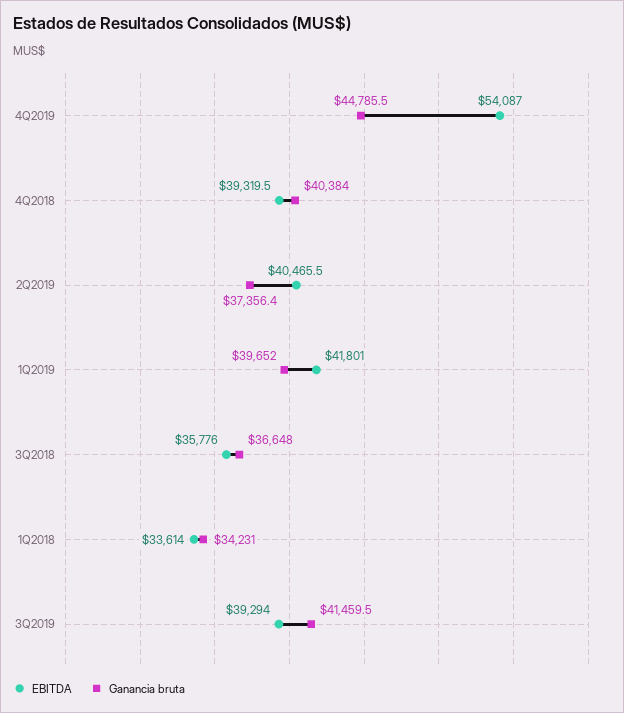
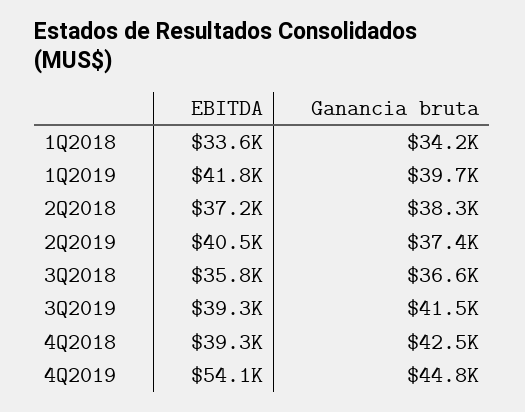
  {
    "EBITDA": {
      "4Q2019": 54087,
      "4Q2018": 39319.5,
      "2Q2019": 40465.5,
      "1Q2019": 41801,
      "3Q2018": 35776,
      "1Q2018": 33614,
-     "3Q2019": 39294
+     "3Q2019": 39294,
+     "2Q2018": 37200
    },
    "Ganancia bruta": {
      "4Q2019": 44785.5,
-     "4Q2018": 40384,
+     "4Q2018": 42500,
      "2Q2019": 37356.4,
      "1Q2019": 39652,
      "3Q2018": 36648,
      "1Q2018": 34231,
-     "3Q2019": 41459.5
+     "3Q2019": 41459.5,
+     "2Q2018": 38300
    }
  }

